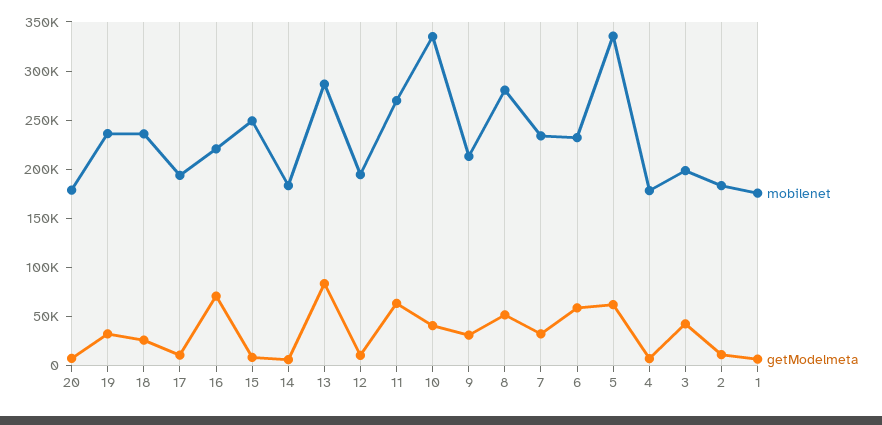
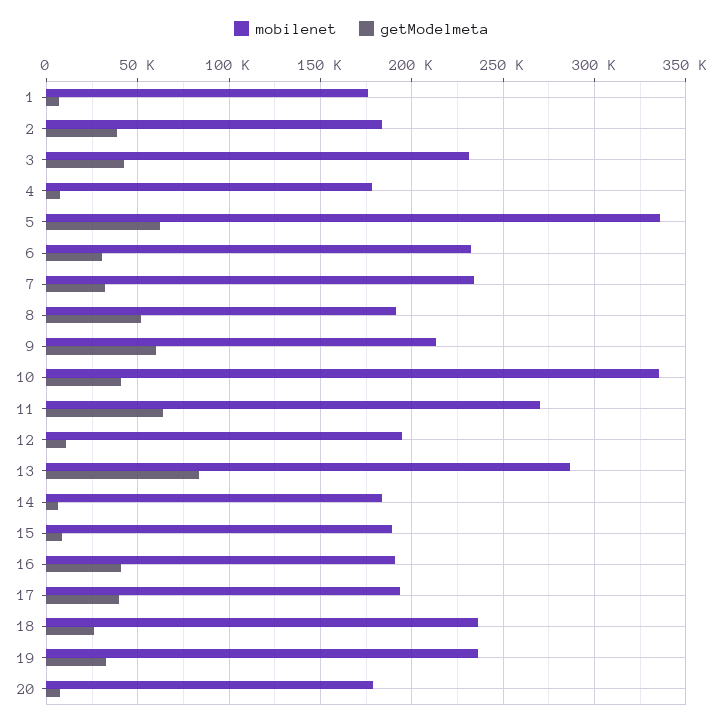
  {
    "mobilenet": {
      "20": 180000,
      "19": 235000,
      "18": 235000,
      "17": 195000,
-     "16": 220000,
+     "16": 190000,
-     "15": 250000,
+     "15": 190000,
      "14": 185000,
      "13": 285000,
      "12": 195000,
      "11": 270000,
      "10": 335000,
      "9": 215000,
-     "8": 280000,
+     "8": 190000,
      "7": 235000,
      "6": 230000,
      "5": 335000,
      "4": 180000,
-     "3": 200000,
+     "3": 230000,
      "2": 185000,
      "1": 175000
    },
    "getModelmeta": {
      "20": 5000,
      "19": 30000,
      "18": 25000,
-     "17": 10000,
+     "17": 40000,
-     "16": 70000,
+     "16": 40000,
      "15": 10000,
      "14": 5000,
      "13": 85000,
      "12": 10000,
      "11": 65000,
      "10": 40000,
-     "9": 30000,
+     "9": 60000,
      "8": 50000,
      "7": 30000,
-     "6": 60000,
+     "6": 30000,
      "5": 60000,
      "4": 5000,
      "3": 45000,
-     "2": 10000,
+     "2": 40000,
      "1": 5000
    }
  }

